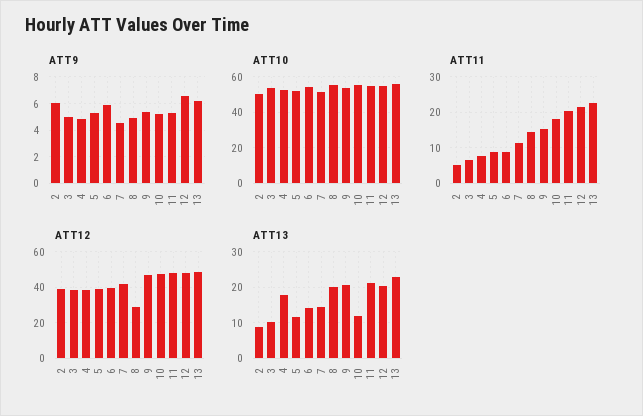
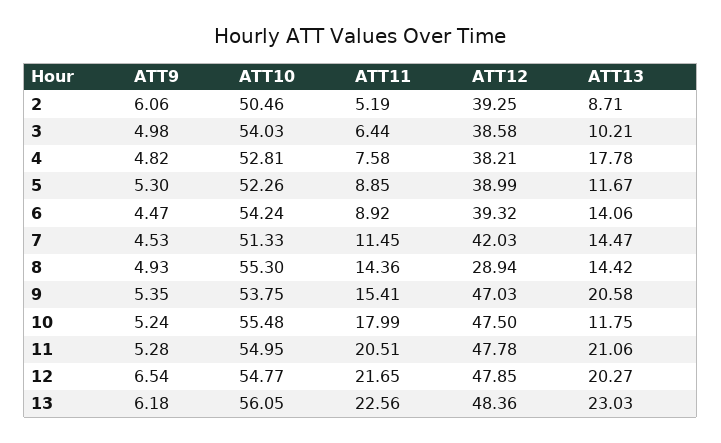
  {
    "ATT9": {
      "2": 6.06,
      "3": 4.98,
      "4": 4.82,
      "5": 5.3,
-     "6": 6,
+     "6": 4.47,
      "7": 4.53,
      "8": 4.93,
      "9": 5.35,
      "10": 5.24,
      "11": 5.28,
      "12": 6.54,
      "13": 6.18
    },
    "ATT10": {
      "2": 50.46,
      "3": 54.03,
      "4": 52.81,
      "5": 52.26,
      "6": 54.24,
      "7": 51.33,
      "8": 55.3,
      "9": 53.75,
      "10": 55.48,
      "11": 54.95,
      "12": 54.77,
      "13": 56.05
    },
    "ATT11": {
      "2": 5.19,
      "3": 6.44,
      "4": 7.58,
      "5": 8.85,
      "6": 8.92,
      "7": 11.45,
      "8": 14.36,
      "9": 15.41,
      "10": 17.99,
      "11": 20.51,
      "12": 21.65,
      "13": 22.56
    },
    "ATT12": {
      "2": 39.25,
      "3": 38.58,
      "4": 38.21,
      "5": 38.99,
      "6": 39.32,
      "7": 42.03,
      "8": 28.94,
      "9": 47.03,
      "10": 47.5,
      "11": 47.78,
      "12": 47.85,
      "13": 48.36
    },
    "ATT13": {
      "2": 8.71,
      "3": 10.21,
      "4": 17.78,
      "5": 11.67,
      "6": 14.06,
      "7": 14.47,
-     "8": 20,
+     "8": 14.42,
      "9": 20.58,
      "10": 11.75,
      "11": 21.06,
      "12": 20.27,
      "13": 23.03
    }
  }

